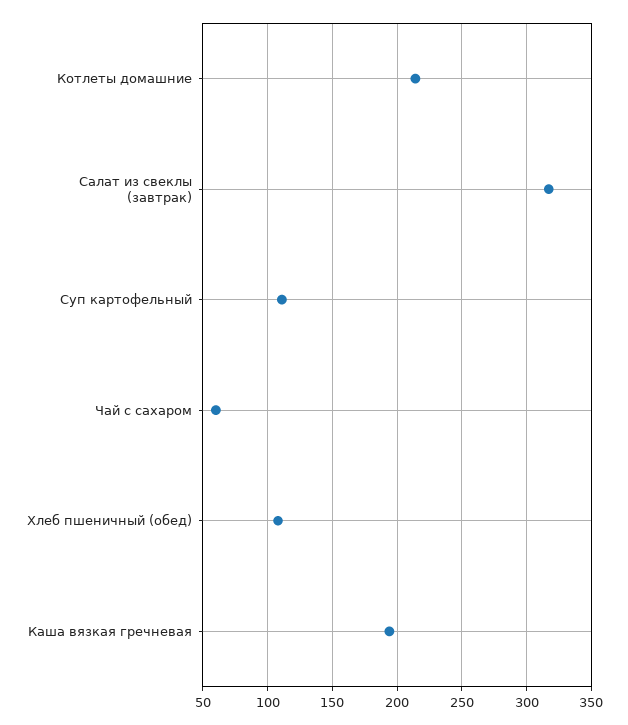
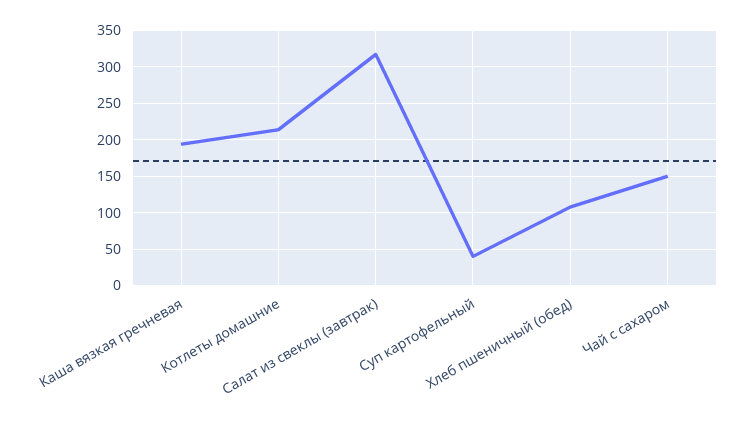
  {
    "Котлеты домашние": 215,
    "Салат из свеклы (завтрак)": 315,
-   "Суп картофельный": 110,
+   "Суп картофельный": 40,
-   "Чай с сахаром": 60,
+   "Чай с сахаром": 150,
    "Хлеб пшеничный (обед)": 110,
    "Каша вязкая гречневая": 195
  }

